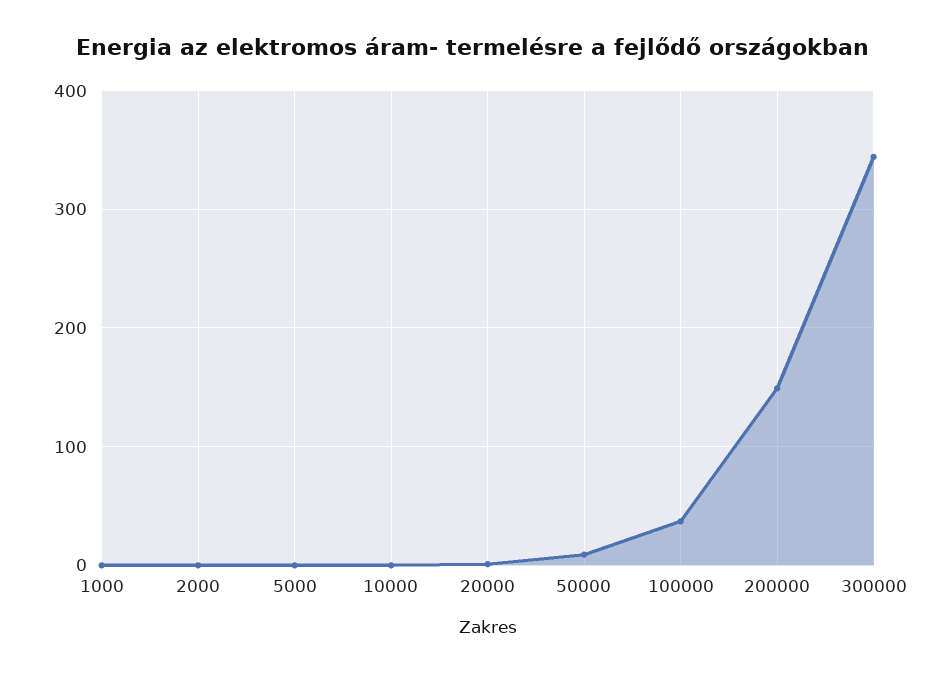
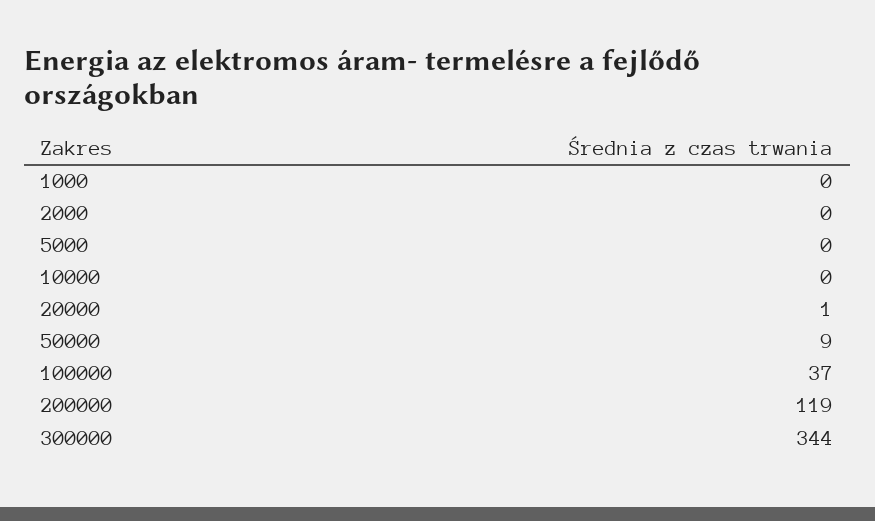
  {
    "1000": 0,
    "2000": 0,
    "5000": 0,
    "10000": 0,
    "20000": 1,
    "50000": 9,
    "100000": 37,
-   "200000": 150,
+   "200000": 119,
    "300000": 344
  }

